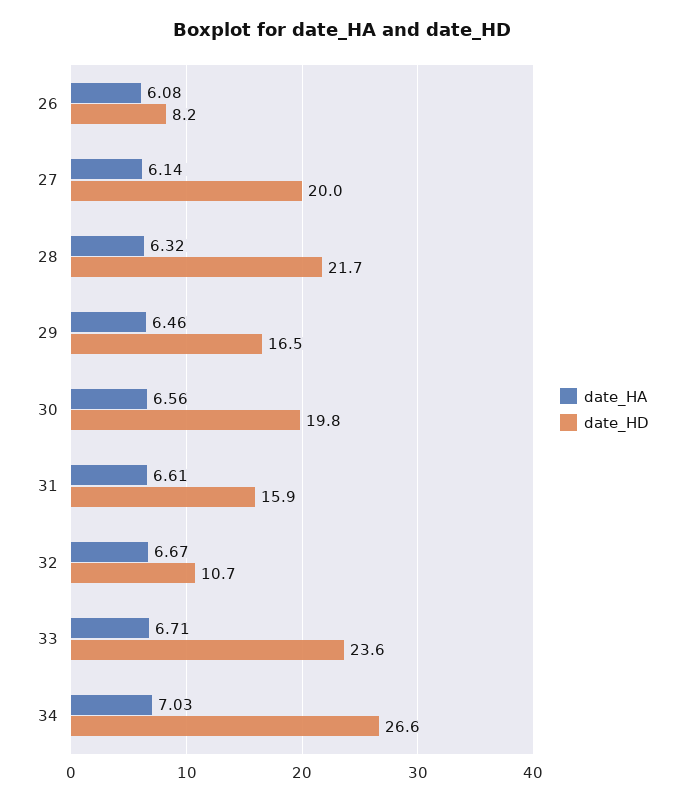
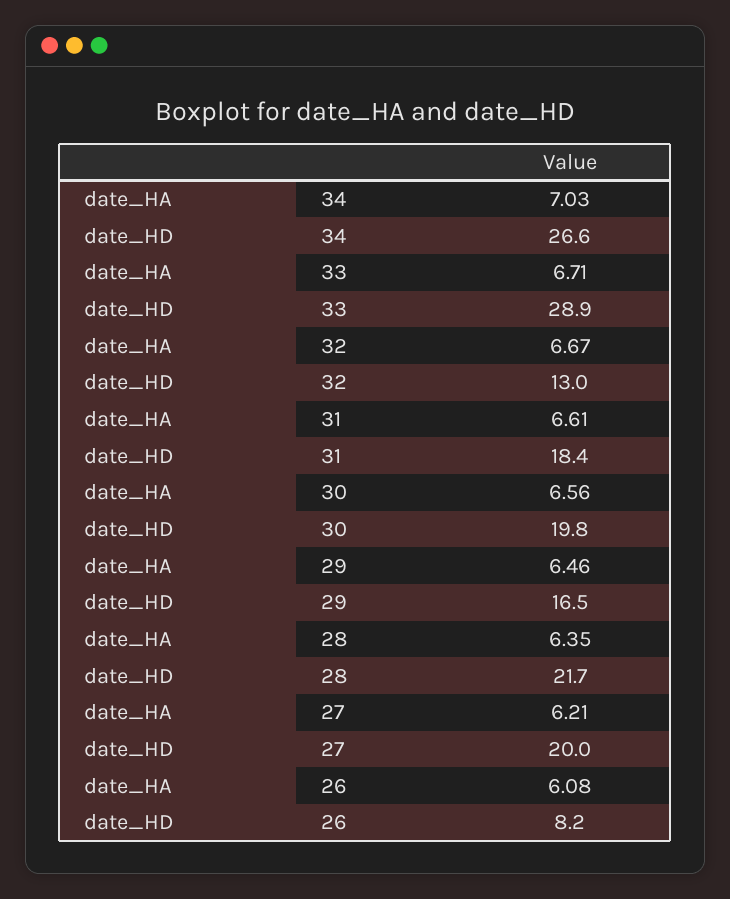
  {
    "date_HA": {
      "26": 6.08,
-     "27": 6.14,
+     "27": 6.21,
-     "28": 6.32,
+     "28": 6.35,
      "29": 6.46,
      "30": 6.56,
      "31": 6.61,
      "32": 6.67,
      "33": 6.71,
      "34": 7.03
    },
    "date_HD": {
      "26": 8.2,
      "27": 20,
      "28": 21.7,
      "29": 16.5,
      "30": 19.8,
-     "31": 15.9,
+     "31": 18.4,
-     "32": 10.7,
+     "32": 13,
-     "33": 23.6,
+     "33": 28.9,
      "34": 26.6
    }
  }

